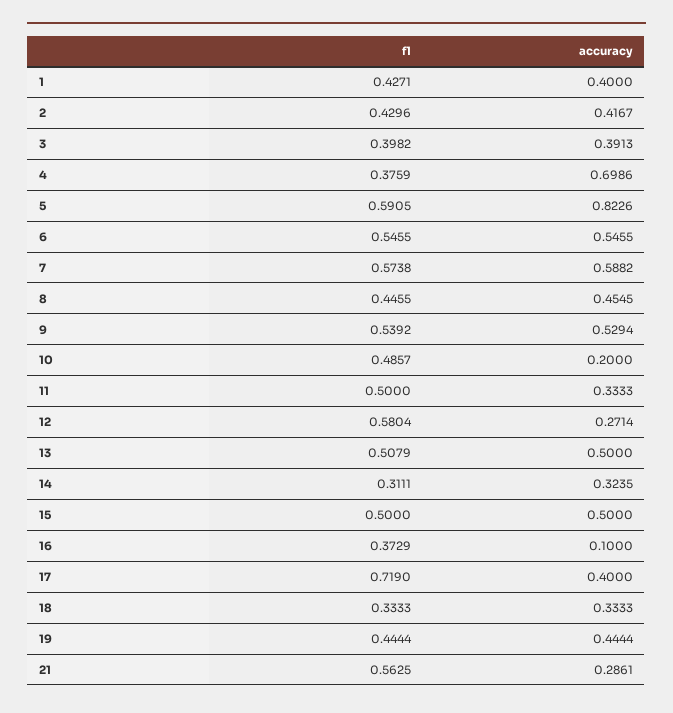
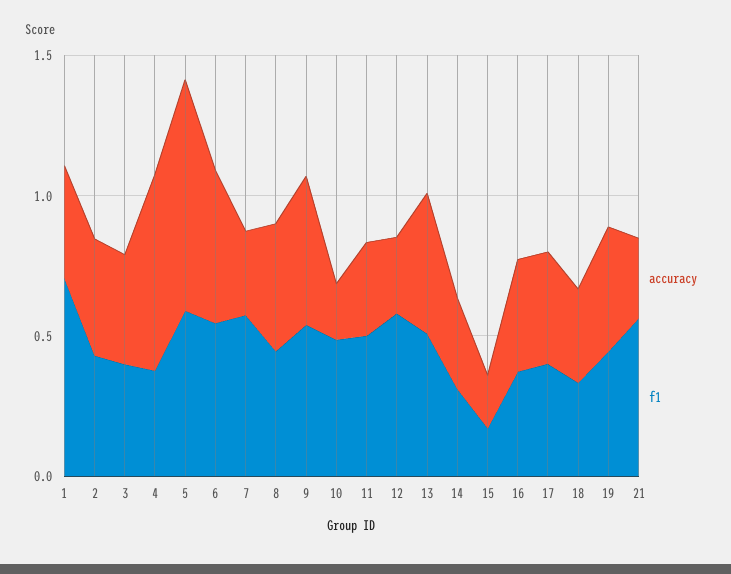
  {
    "f1": {
-     "1": 0.4271,
+     "1": 0.7,
      "2": 0.4296,
      "3": 0.3982,
      "4": 0.3759,
      "5": 0.5905,
      "6": 0.5455,
      "7": 0.5738,
      "8": 0.4455,
      "9": 0.5392,
      "10": 0.4857,
      "11": 0.5,
      "12": 0.5804,
      "13": 0.5079,
      "14": 0.3111,
-     "15": 0.5,
+     "15": 0.2,
      "16": 0.3729,
-     "17": 0.719,
+     "17": 0.4,
      "18": 0.3333,
      "19": 0.4444,
      "21": 0.5625
    },
    "accuracy": {
      "1": 0.4,
      "2": 0.4167,
      "3": 0.3913,
      "4": 0.6986,
      "5": 0.8226,
      "6": 0.5455,
-     "7": 0.5882,
+     "7": 0.3,
      "8": 0.4545,
      "9": 0.5294,
      "10": 0.2,
      "11": 0.3333,
      "12": 0.2714,
      "13": 0.5,
      "14": 0.3235,
-     "15": 0.5,
+     "15": 0.2,
-     "16": 0.1,
+     "16": 0.4,
      "17": 0.4,
      "18": 0.3333,
      "19": 0.4444,
      "21": 0.2861
    }
  }

